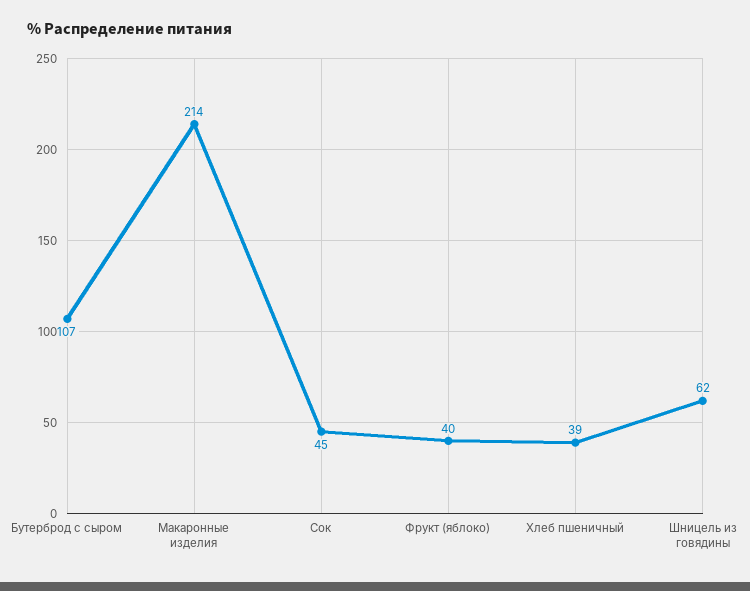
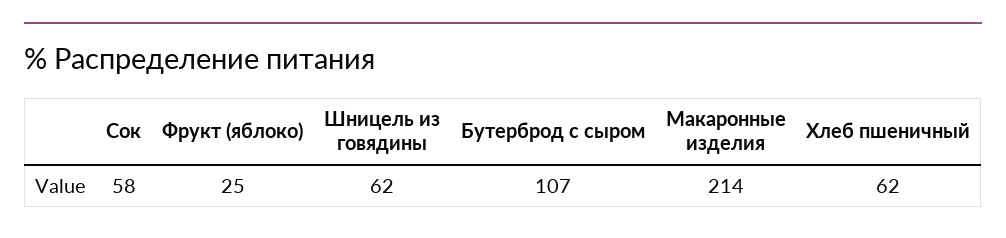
  {
    "Бутерброд с сыром": 107,
    "Макаронные изделия": 214,
-   "Сок": 45,
+   "Сок": 58,
-   "Фрукт (яблоко)": 40,
+   "Фрукт (яблоко)": 25,
-   "Хлеб пшеничный": 39,
+   "Хлеб пшеничный": 62,
    "Шницель из говядины": 62
  }

